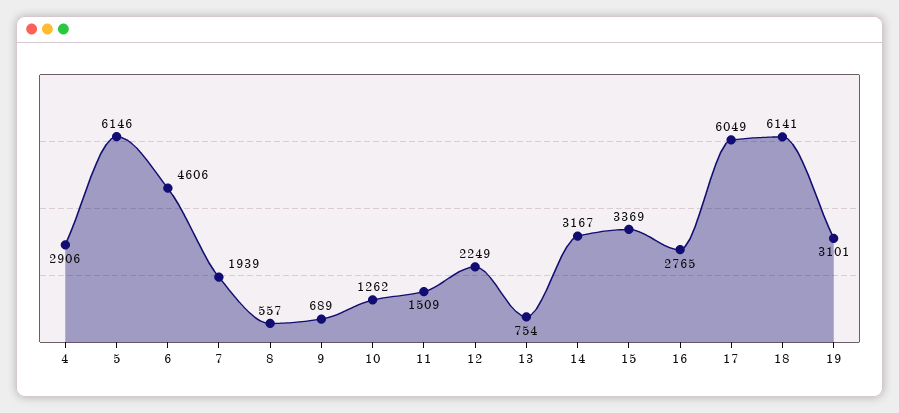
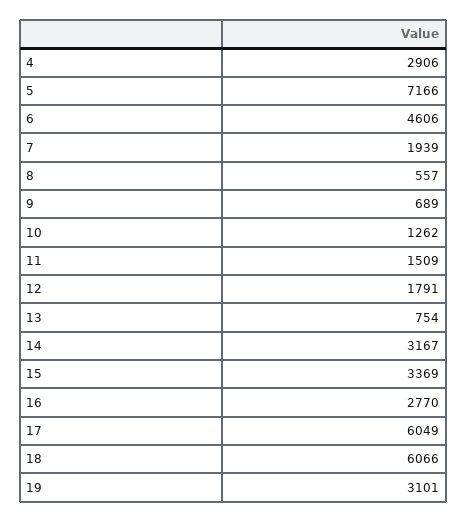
  {
    "4": 2906,
-   "5": 6146,
+   "5": 7166,
    "6": 4606,
    "7": 1939,
    "8": 557,
    "9": 689,
    "10": 1262,
    "11": 1509,
-   "12": 2249,
+   "12": 1791,
    "13": 754,
    "14": 3167,
    "15": 3369,
-   "16": 2765,
+   "16": 2770,
    "17": 6049,
-   "18": 6141,
+   "18": 6066,
    "19": 3101
  }

